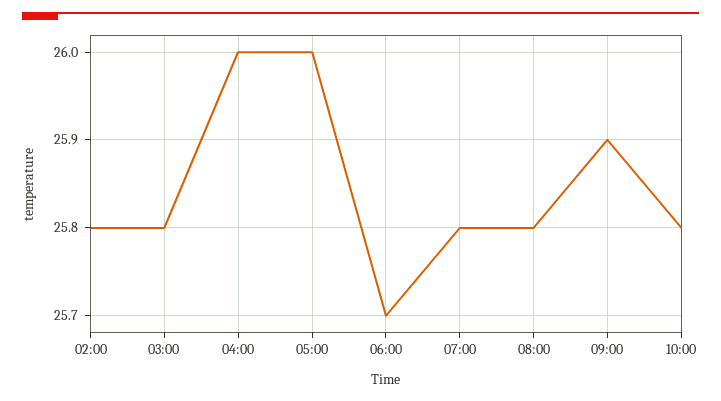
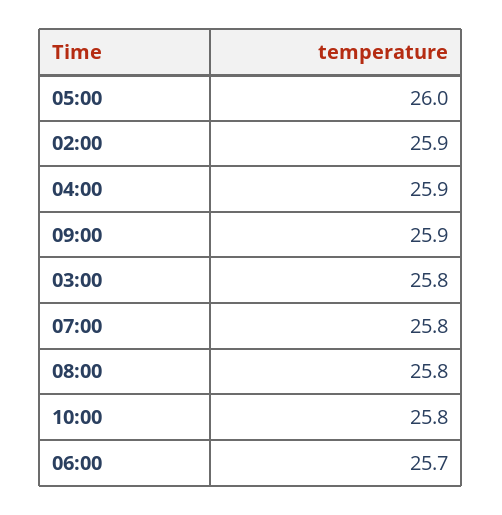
  {
-   "02:00": 25.8,
+   "02:00": 25.9,
    "03:00": 25.8,
-   "04:00": 26,
+   "04:00": 25.9,
    "05:00": 26,
    "06:00": 25.7,
    "07:00": 25.8,
    "08:00": 25.8,
    "09:00": 25.9,
    "10:00": 25.8
  }

